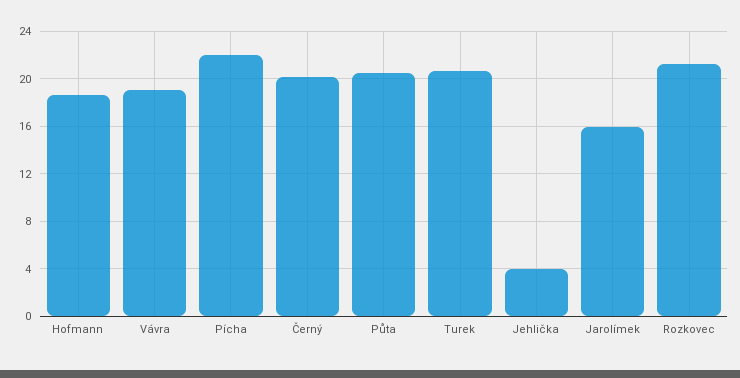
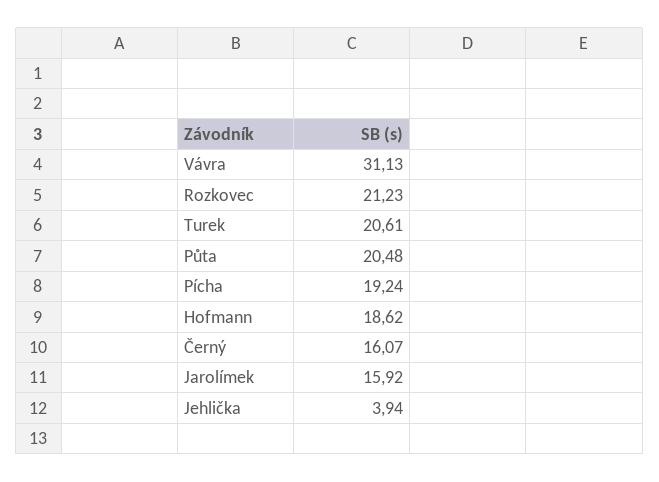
  {
    "Hofmann": 18.62,
-   "Vávra": 19,
+   "Vávra": 31.13,
-   "Pícha": 22,
+   "Pícha": 19.24,
-   "Černý": 20,
+   "Černý": 16.07,
    "Půta": 20.48,
    "Turek": 20.61,
    "Jehlička": 3.94,
    "Jarolímek": 15.92,
    "Rozkovec": 21.23
  }

